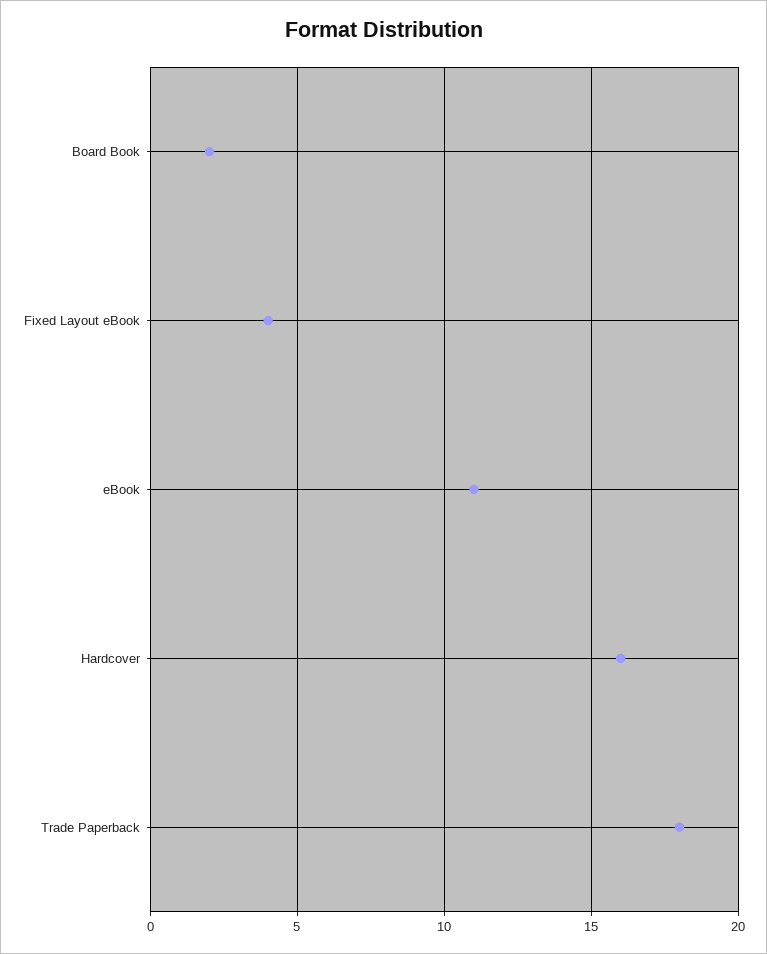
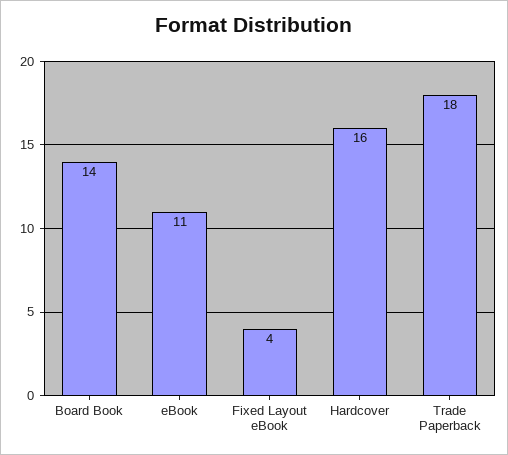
  {
-   "Board Book": 2,
+   "Board Book": 14,
    "Fixed Layout eBook": 4,
    "eBook": 11,
    "Hardcover": 16,
    "Trade Paperback": 18
  }

